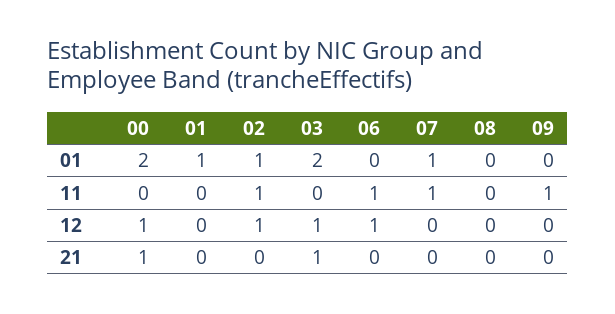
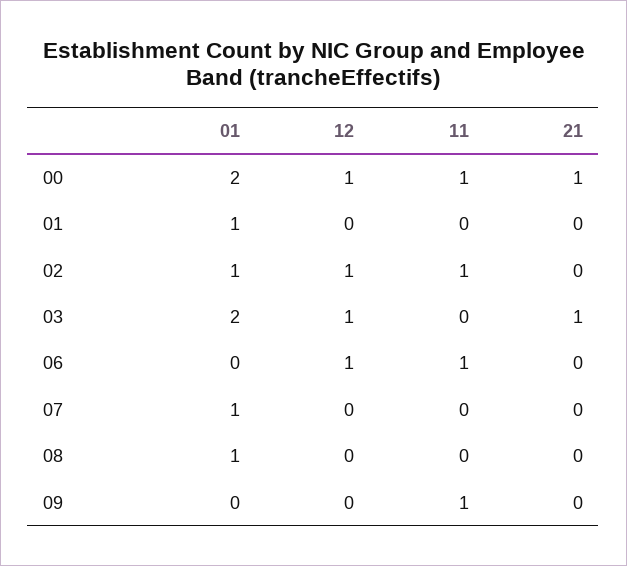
  {
    "00": {
      "01": 2,
-     "11": 0,
+     "11": 1,
      "12": 1,
      "21": 1
    },
    "01": {
      "01": 1,
      "11": 0,
      "12": 0,
      "21": 0
    },
    "02": {
      "01": 1,
      "11": 1,
      "12": 1,
      "21": 0
    },
    "03": {
      "01": 2,
      "11": 0,
      "12": 1,
      "21": 1
    },
    "06": {
      "01": 0,
      "11": 1,
      "12": 1,
      "21": 0
    },
    "07": {
      "01": 1,
-     "11": 1,
+     "11": 0,
      "12": 0,
      "21": 0
    },
    "08": {
-     "01": 0,
+     "01": 1,
      "11": 0,
      "12": 0,
      "21": 0
    },
    "09": {
      "01": 0,
      "11": 1,
      "12": 0,
      "21": 0
    }
  }

